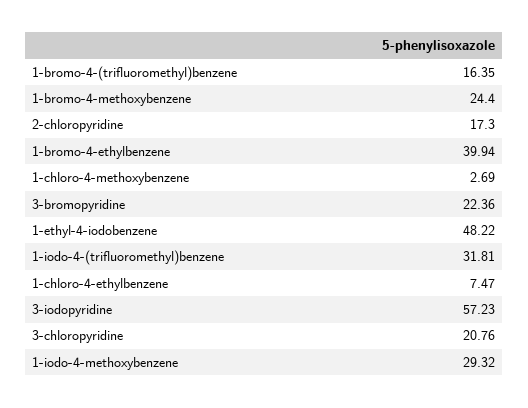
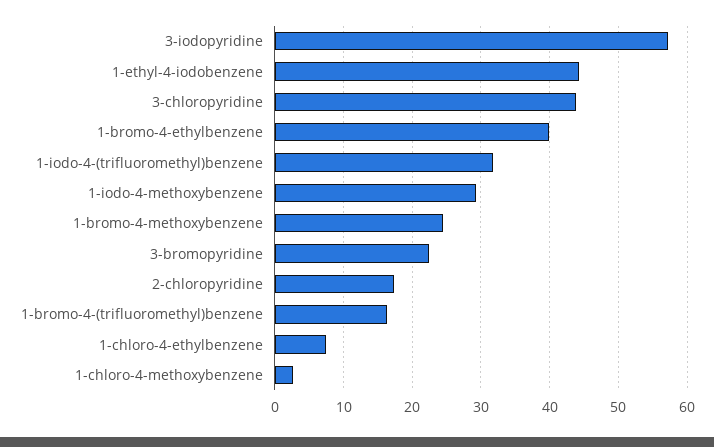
  {
    "1-bromo-4-(trifluoromethyl)benzene": 16.35,
    "1-bromo-4-methoxybenzene": 24.4,
    "2-chloropyridine": 17.3,
    "1-bromo-4-ethylbenzene": 39.94,
    "1-chloro-4-methoxybenzene": 2.69,
    "3-bromopyridine": 22.36,
-   "1-ethyl-4-iodobenzene": 48.22,
+   "1-ethyl-4-iodobenzene": 44,
    "1-iodo-4-(trifluoromethyl)benzene": 31.81,
    "1-chloro-4-ethylbenzene": 7.47,
    "3-iodopyridine": 57.23,
-   "3-chloropyridine": 20.76,
+   "3-chloropyridine": 44,
    "1-iodo-4-methoxybenzene": 29.32
  }

